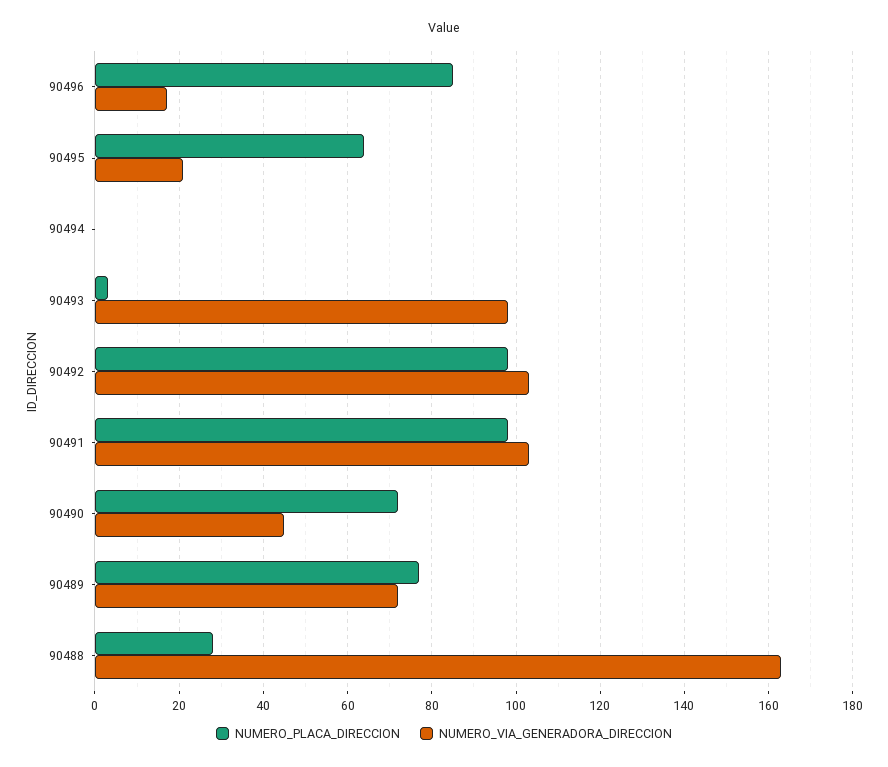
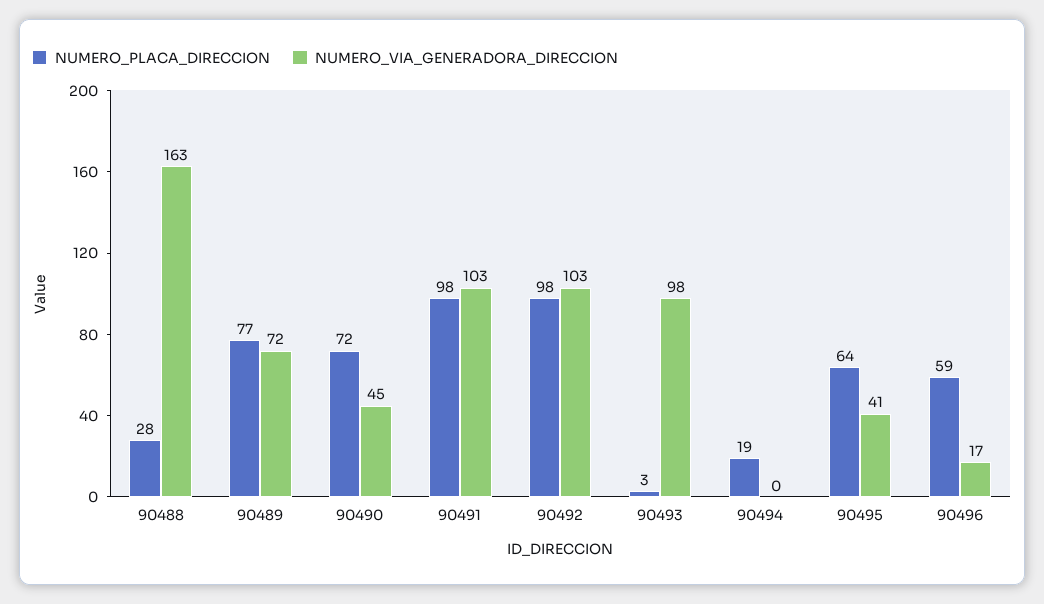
  {
    "NUMERO_PLACA_DIRECCION": {
-     "90496": 85,
+     "90496": 59,
      "90495": 64,
-     "90494": 0,
+     "90494": 19,
      "90493": 3,
      "90492": 98,
      "90491": 98,
      "90490": 72,
      "90489": 77,
      "90488": 28
    },
    "NUMERO_VIA_GENERADORA_DIRECCION": {
      "90496": 17,
-     "90495": 20,
+     "90495": 41,
      "90494": 0,
      "90493": 98,
      "90492": 103,
      "90491": 103,
      "90490": 45,
      "90489": 72,
      "90488": 163
    }
  }

